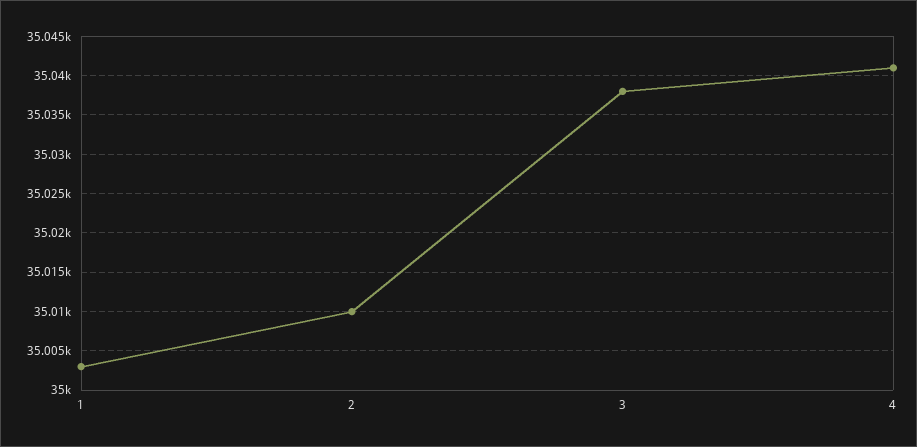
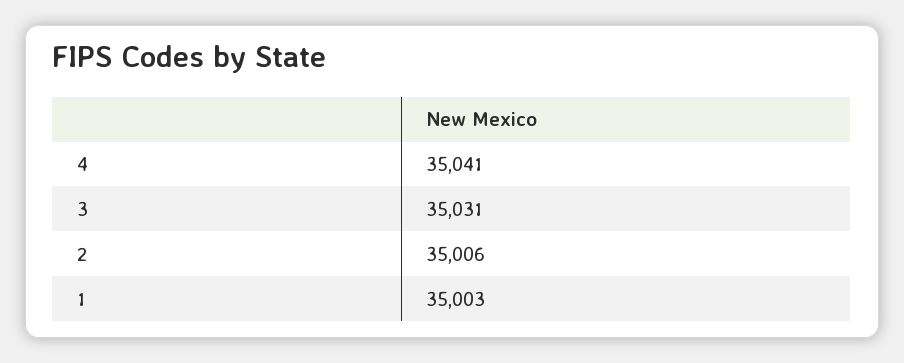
  {
    "1": 35003,
-   "2": 35010,
+   "2": 35006,
-   "3": 35038,
+   "3": 35031,
    "4": 35041
  }

